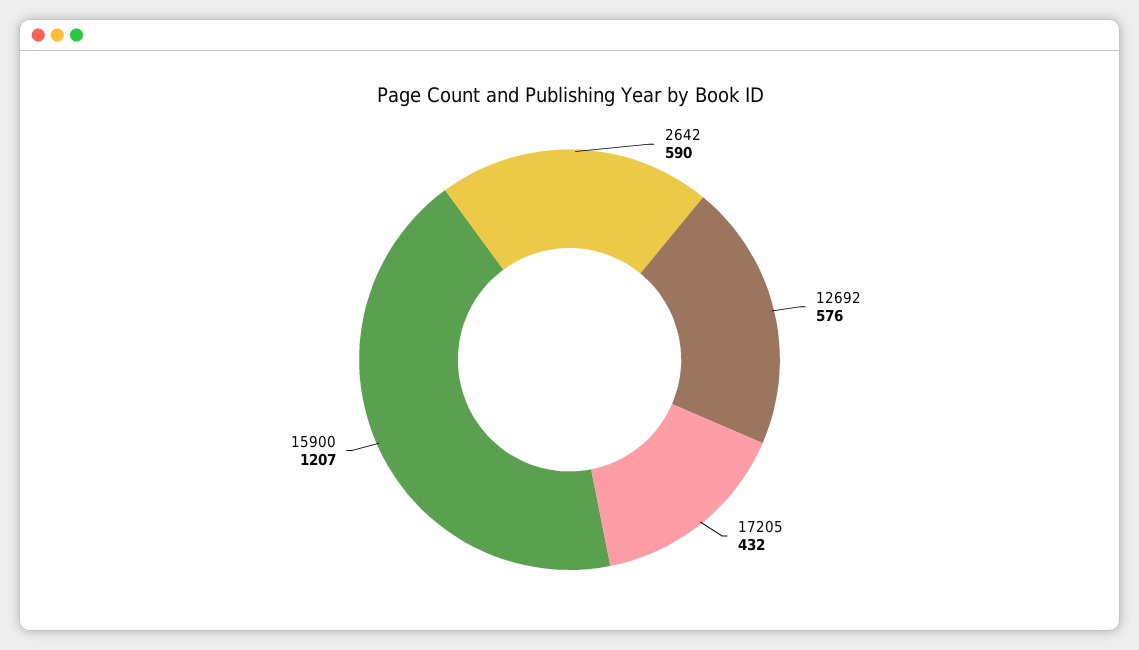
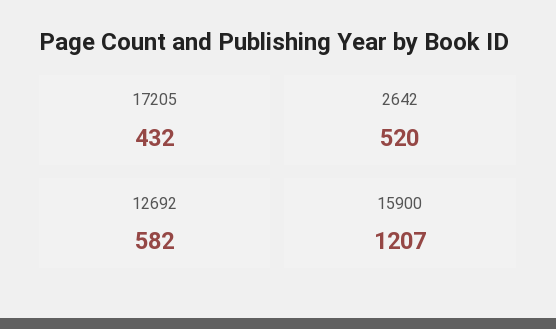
  {
-   "2642": 590,
+   "2642": 520,
-   "12692": 576,
+   "12692": 582,
    "17205": 432,
    "15900": 1207
  }

